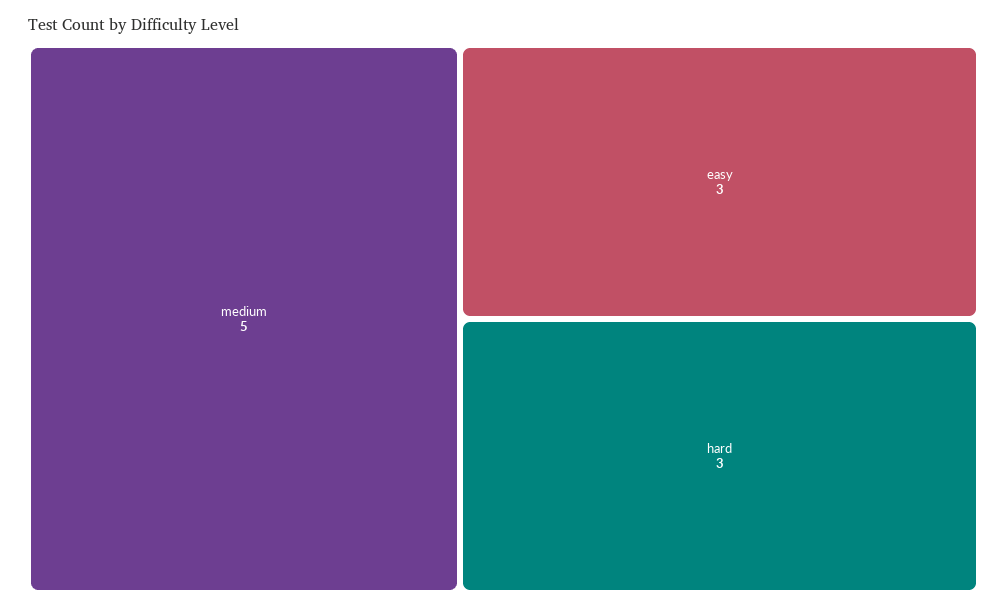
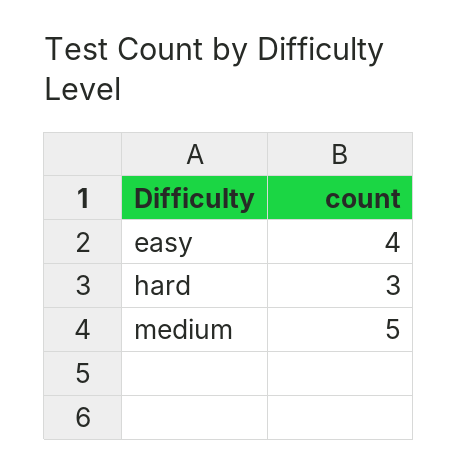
  {
    "medium": 5,
-   "easy": 3,
+   "easy": 4,
    "hard": 3
  }

